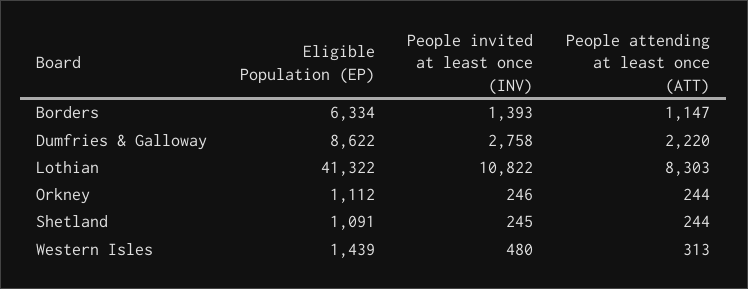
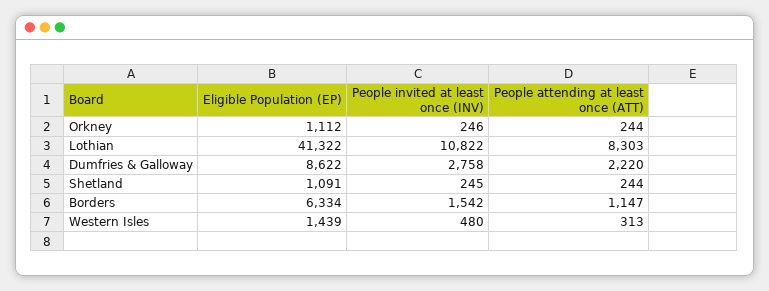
  {
    "Eligible Population (EP)": {
      "Borders": 6334,
      "Dumfries & Galloway": 8622,
      "Lothian": 41322,
      "Orkney": 1112,
      "Shetland": 1091,
      "Western Isles": 1439
    },
    "People invited at least once (INV)": {
-     "Borders": 1393,
+     "Borders": 1542,
      "Dumfries & Galloway": 2758,
      "Lothian": 10822,
      "Orkney": 246,
      "Shetland": 245,
      "Western Isles": 480
    },
    "People attending at least once (ATT)": {
      "Borders": 1147,
      "Dumfries & Galloway": 2220,
      "Lothian": 8303,
      "Orkney": 244,
      "Shetland": 244,
      "Western Isles": 313
    }
  }

